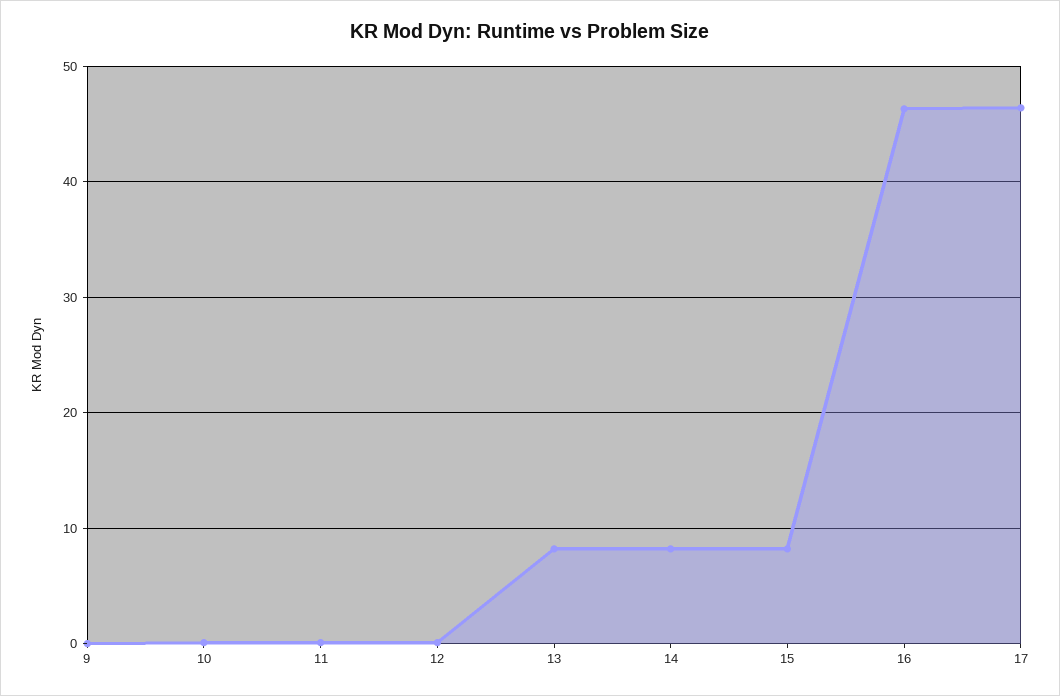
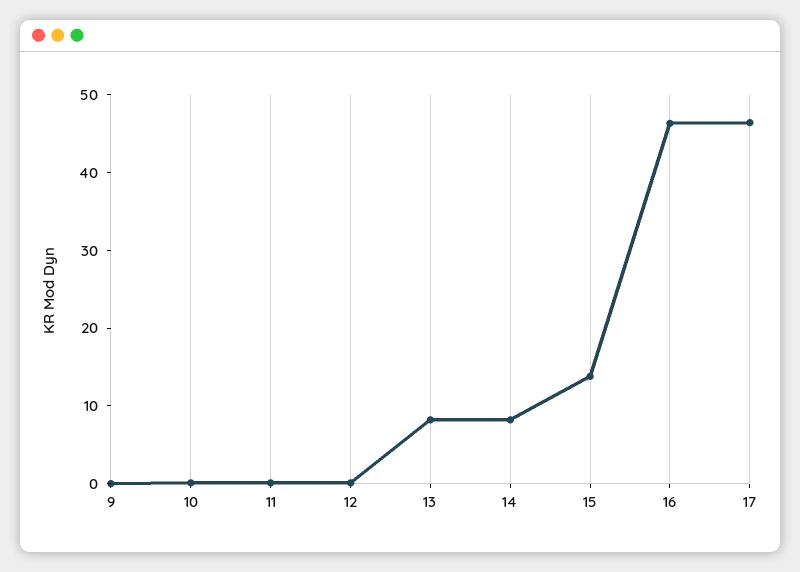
  {
    "9": 0,
    "10": 0,
    "11": 0,
    "12": 0,
    "13": 8,
    "14": 8,
-   "15": 8,
+   "15": 14,
    "16": 46,
    "17": 46
  }

